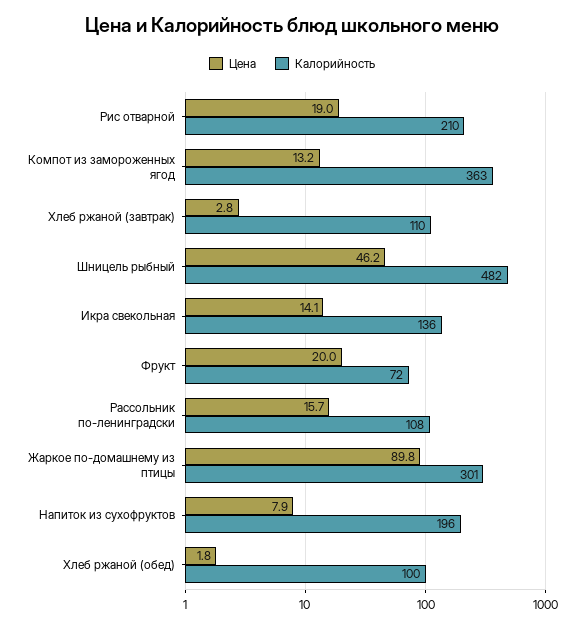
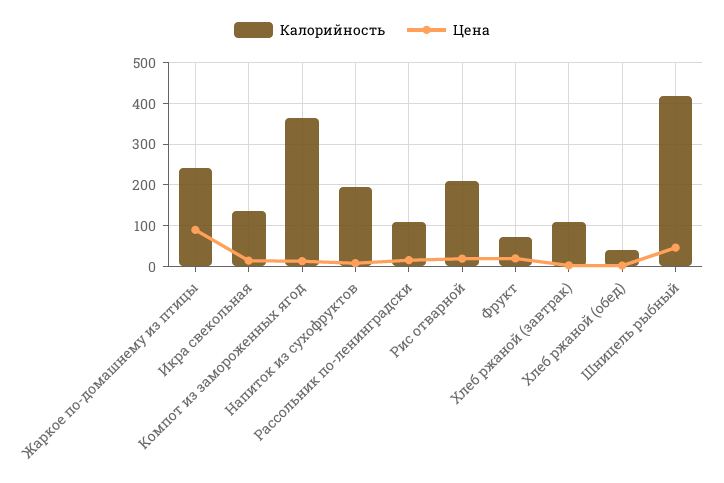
  {
    "Цена": {
      "Рис отварной": 19,
      "Компот из замороженных ягод": 13.2,
      "Хлеб ржаной (завтрак)": 2.8,
      "Шницель рыбный": 46.2,
      "Икра свекольная": 14.1,
      "Фрукт": 20,
      "Рассольник по-ленинградски": 15.7,
      "Жаркое по-домашнему из птицы": 89.8,
      "Напиток из сухофруктов": 7.9,
      "Хлеб ржаной (обед)": 1.8
    },
    "Калорийность": {
      "Рис отварной": 210,
      "Компот из замороженных ягод": 363,
      "Хлеб ржаной (завтрак)": 110,
-     "Шницель рыбный": 482,
+     "Шницель рыбный": 420,
      "Икра свекольная": 136,
      "Фрукт": 72,
      "Рассольник по-ленинградски": 108,
-     "Жаркое по-домашнему из птицы": 301,
+     "Жаркое по-домашнему из птицы": 240,
      "Напиток из сухофруктов": 196,
-     "Хлеб ржаной (обед)": 100
+     "Хлеб ржаной (обед)": 40
    }
  }

